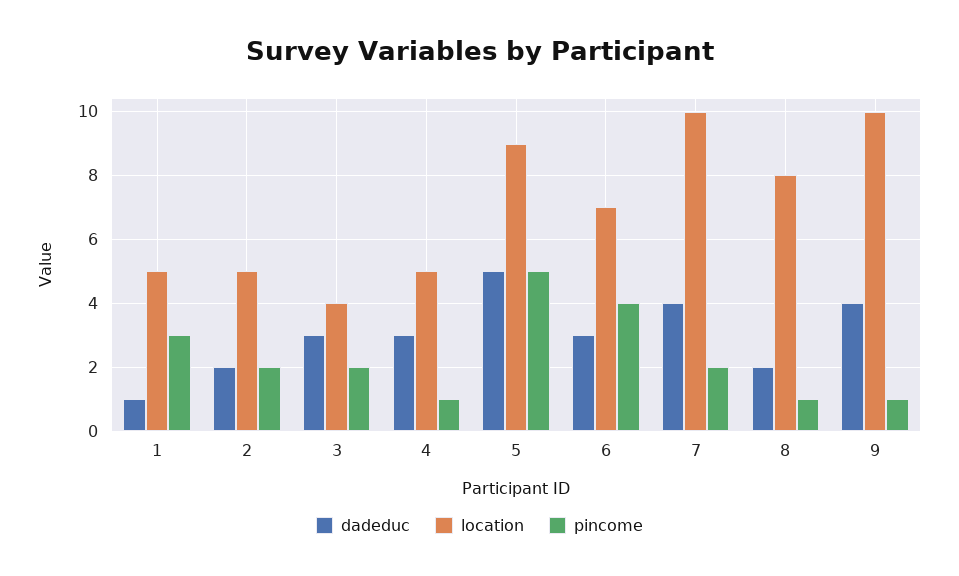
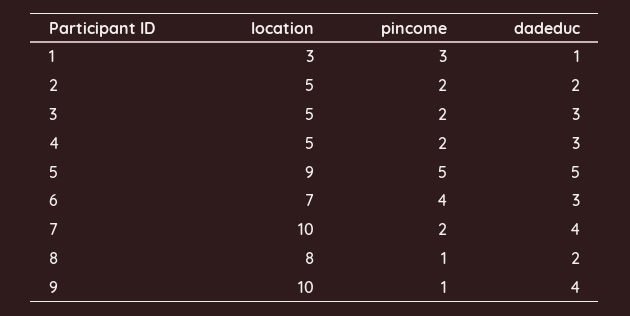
  {
    "dadeduc": {
      "1": 1,
      "2": 2,
      "3": 3,
      "4": 3,
      "5": 5,
      "6": 3,
      "7": 4,
      "8": 2,
      "9": 4
    },
    "location": {
-     "1": 5,
+     "1": 3,
      "2": 5,
-     "3": 4,
+     "3": 5,
      "4": 5,
      "5": 9,
      "6": 7,
      "7": 10,
      "8": 8,
      "9": 10
    },
    "pincome": {
      "1": 3,
      "2": 2,
      "3": 2,
-     "4": 1,
+     "4": 2,
      "5": 5,
      "6": 4,
      "7": 2,
      "8": 1,
      "9": 1
    }
  }

